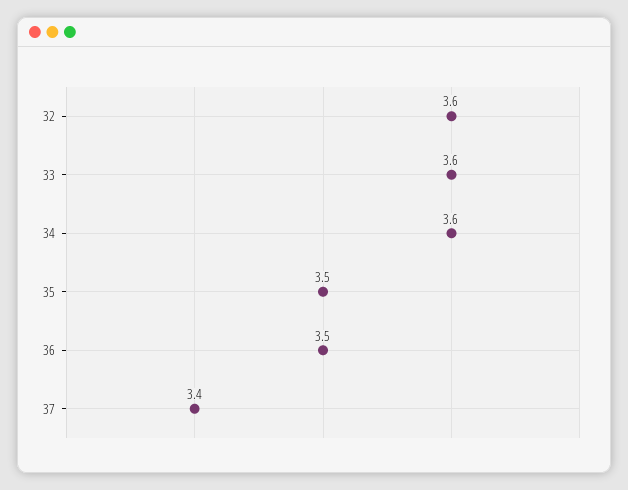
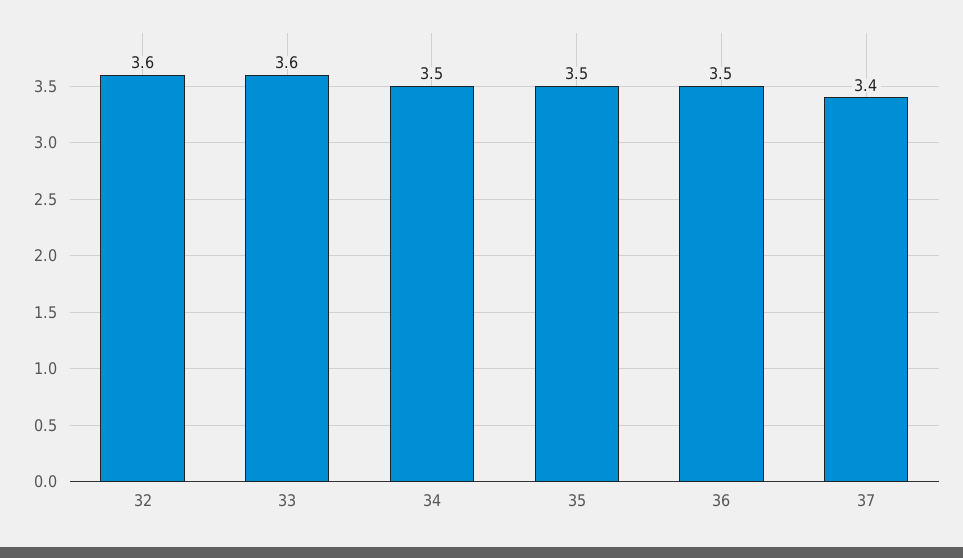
  {
    "32": 3.6,
    "33": 3.6,
-   "34": 3.6,
+   "34": 3.5,
    "35": 3.5,
    "36": 3.5,
    "37": 3.4
  }

